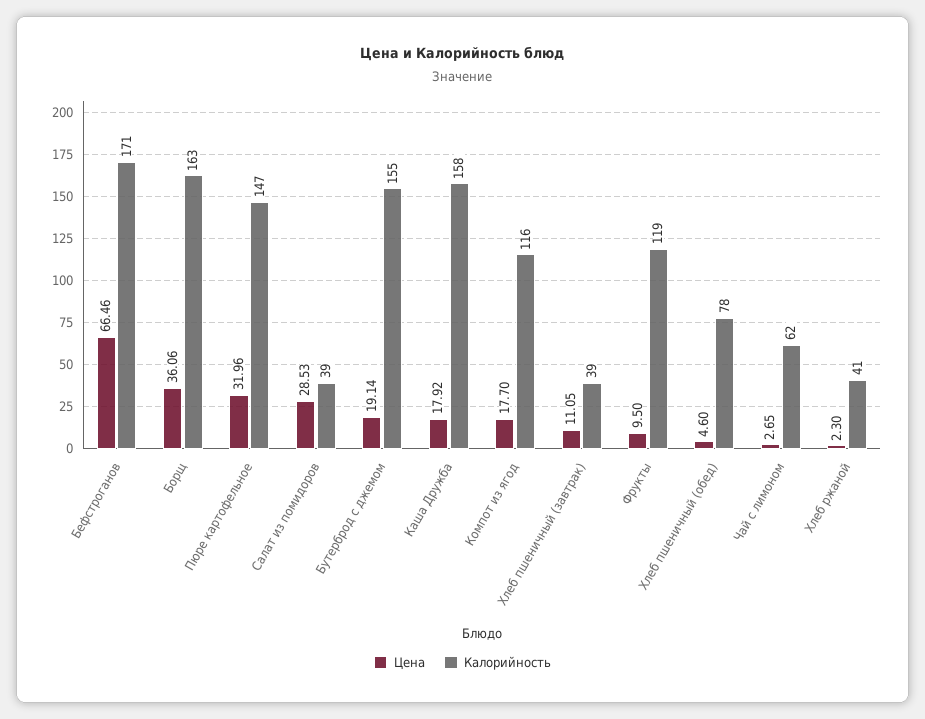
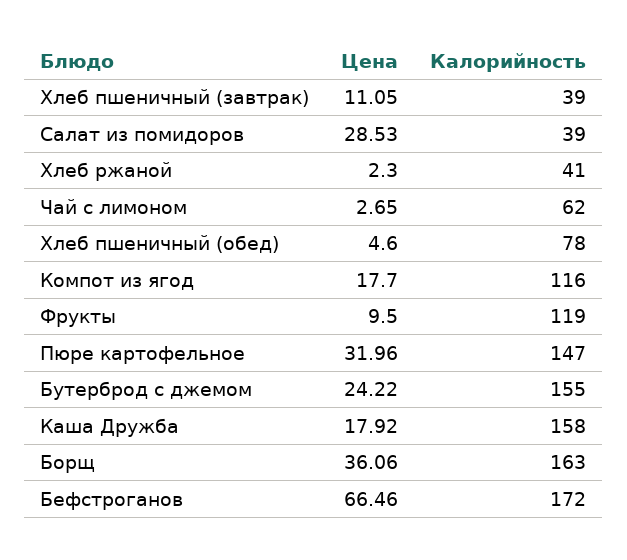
  {
    "Цена": {
      "Бефстроганов": 66.46,
      "Борщ": 36.06,
      "Пюре картофельное": 31.96,
      "Салат из помидоров": 28.53,
-     "Бутерброд с джемом": 19.14,
+     "Бутерброд с джемом": 24.22,
      "Каша Дружба": 17.92,
      "Компот из ягод": 17.7,
      "Хлеб пшеничный (завтрак)": 11.05,
      "Фрукты": 9.5,
      "Хлеб пшеничный (обед)": 4.6,
      "Чай с лимоном": 2.65,
      "Хлеб ржаной": 2.3
    },
    "Калорийность": {
-     "Бефстроганов": 171,
+     "Бефстроганов": 172,
      "Борщ": 163,
      "Пюре картофельное": 147,
      "Салат из помидоров": 39,
      "Бутерброд с джемом": 155,
      "Каша Дружба": 158,
      "Компот из ягод": 116,
      "Хлеб пшеничный (завтрак)": 39,
      "Фрукты": 119,
      "Хлеб пшеничный (обед)": 78,
      "Чай с лимоном": 62,
      "Хлеб ржаной": 41
    }
  }

